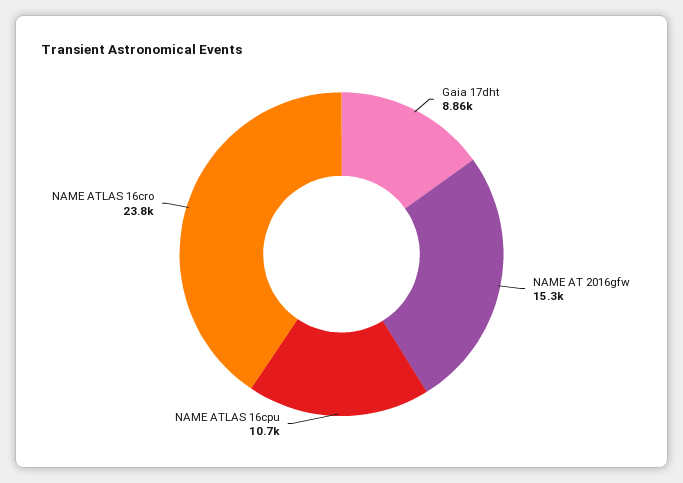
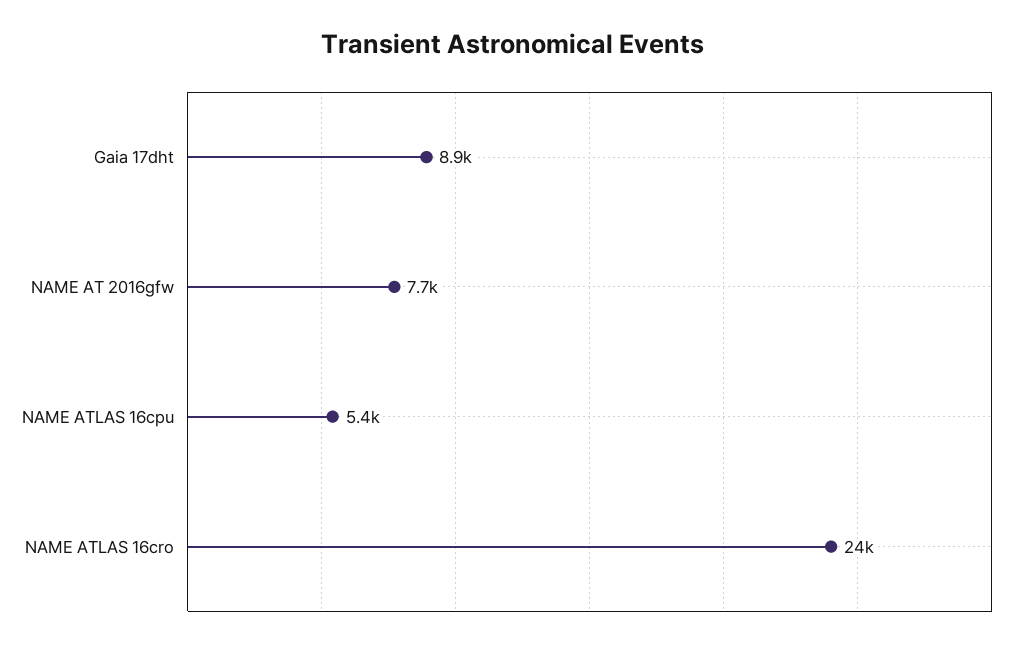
  {
    "Gaia 17dht": 8860,
-   "NAME AT 2016gfw": 15300,
+   "NAME AT 2016gfw": 7700,
-   "NAME ATLAS 16cpu": 10700,
+   "NAME ATLAS 16cpu": 5400,
    "NAME ATLAS 16cro": 23800
  }

